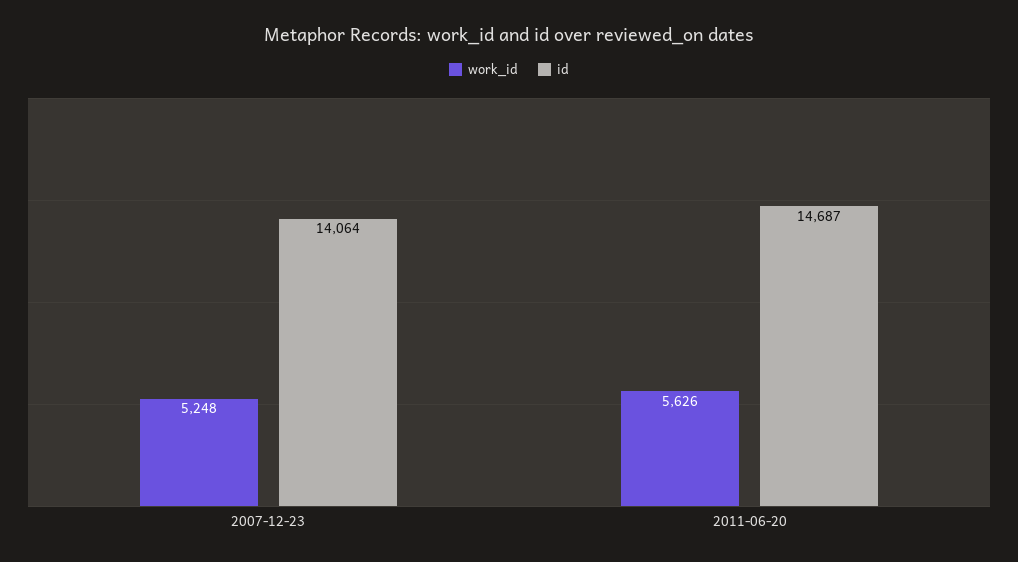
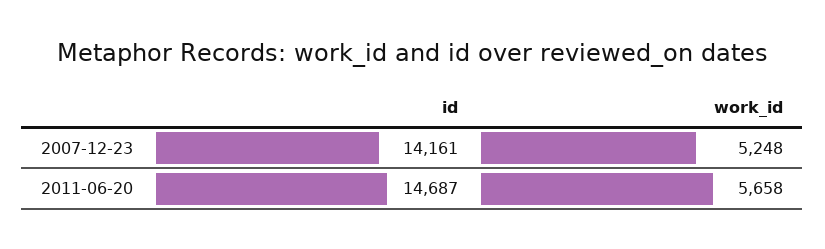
  {
    "work_id": {
      "2007-12-23": 5248,
-     "2011-06-20": 5626
+     "2011-06-20": 5658
    },
    "id": {
-     "2007-12-23": 14064,
+     "2007-12-23": 14161,
      "2011-06-20": 14687
    }
  }

